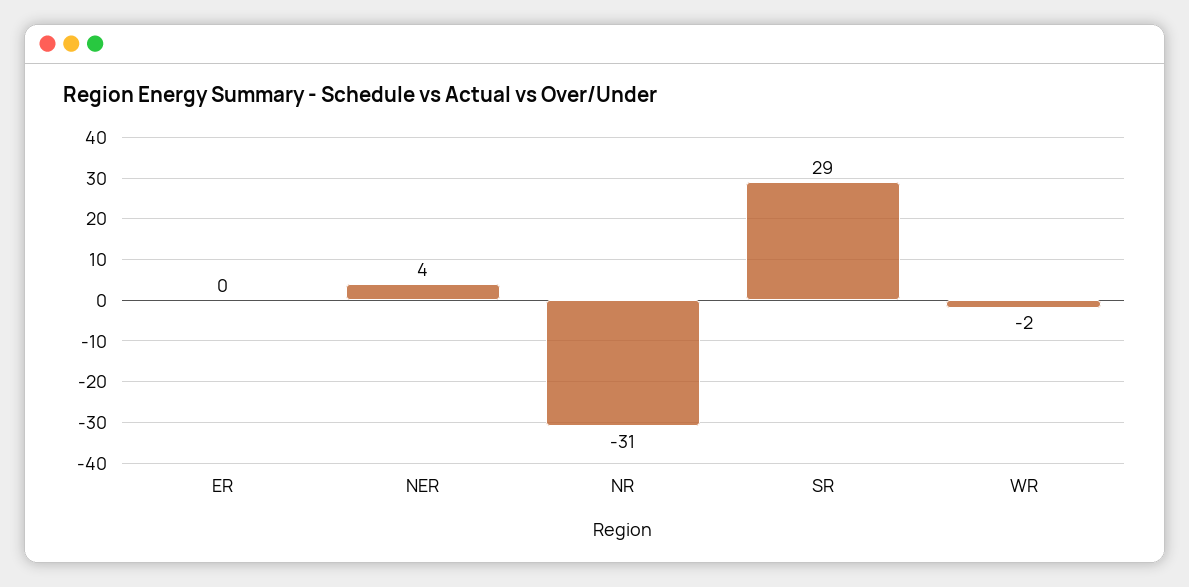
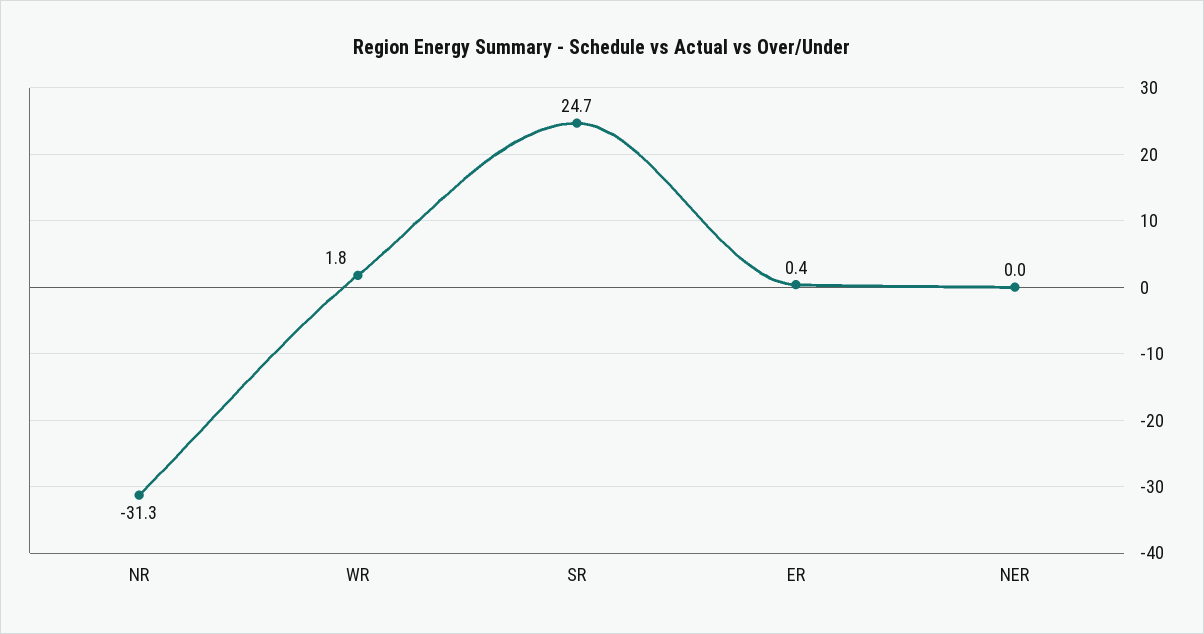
  {
    "ER": 0.4,
-   "NER": 4,
+   "NER": 0,
    "NR": -31.3,
-   "SR": 29,
+   "SR": 24.7,
-   "WR": -2
+   "WR": 1.8
  }

